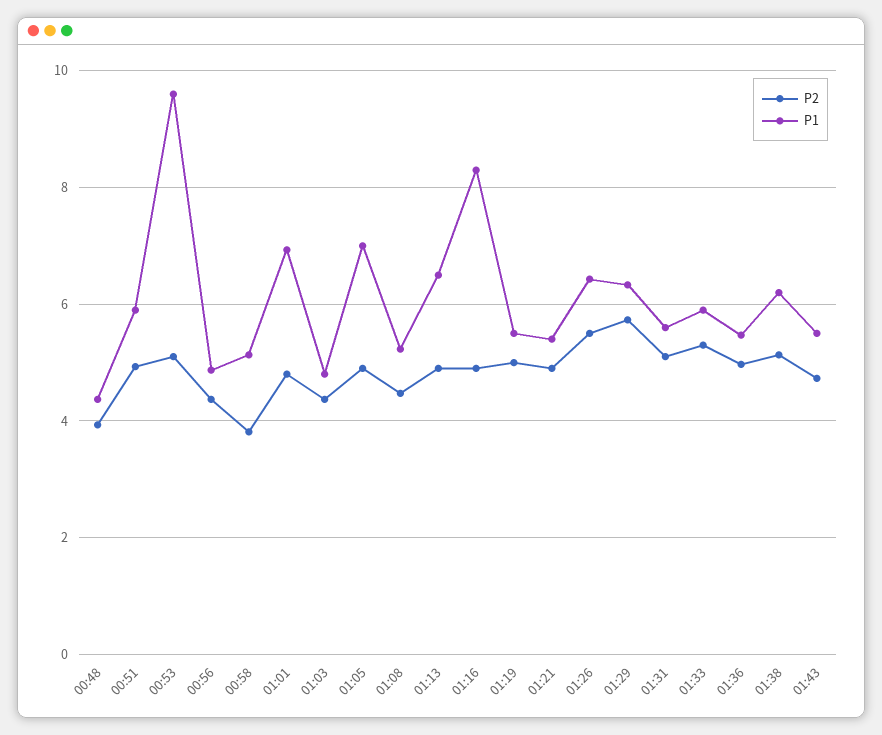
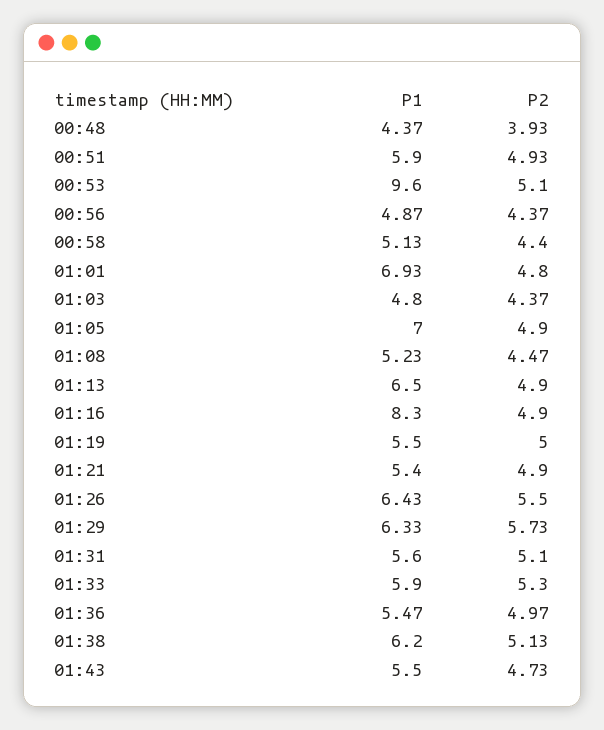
  {
    "P2": {
      "00:48": 3.93,
      "00:51": 4.93,
      "00:53": 5.1,
      "00:56": 4.37,
-     "00:58": 3.8,
+     "00:58": 4.4,
      "01:01": 4.8,
      "01:03": 4.37,
      "01:05": 4.9,
      "01:08": 4.47,
      "01:13": 4.9,
      "01:16": 4.9,
      "01:19": 5,
      "01:21": 4.9,
      "01:26": 5.5,
      "01:29": 5.73,
      "01:31": 5.1,
      "01:33": 5.3,
      "01:36": 4.97,
      "01:38": 5.13,
      "01:43": 4.73
    },
    "P1": {
      "00:48": 4.37,
      "00:51": 5.9,
      "00:53": 9.6,
      "00:56": 4.87,
      "00:58": 5.13,
      "01:01": 6.93,
      "01:03": 4.8,
      "01:05": 7,
      "01:08": 5.23,
      "01:13": 6.5,
      "01:16": 8.3,
      "01:19": 5.5,
      "01:21": 5.4,
      "01:26": 6.43,
      "01:29": 6.33,
      "01:31": 5.6,
      "01:33": 5.9,
      "01:36": 5.47,
      "01:38": 6.2,
      "01:43": 5.5
    }
  }

